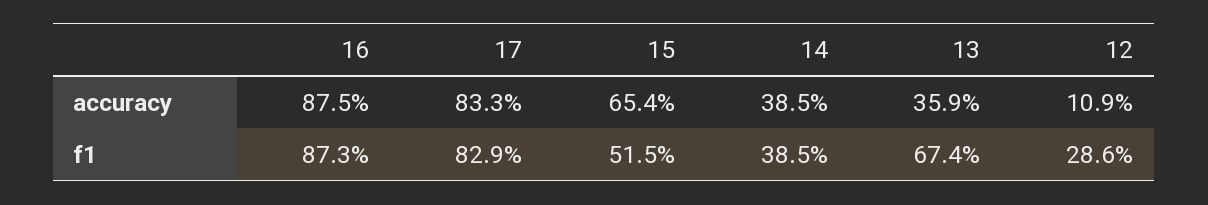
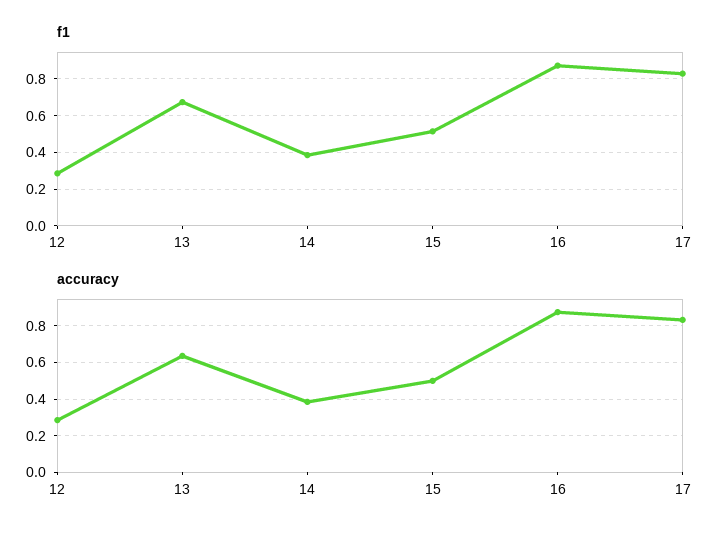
  {
    "accuracy": {
      "16": 0.875,
      "17": 0.833,
-     "15": 0.654,
+     "15": 0.5,
      "14": 0.385,
-     "13": 0.359,
+     "13": 0.65,
-     "12": 0.109
+     "12": 0.3
    },
    "f1": {
      "16": 0.873,
      "17": 0.829,
      "15": 0.515,
      "14": 0.385,
      "13": 0.674,
      "12": 0.286
    }
  }

